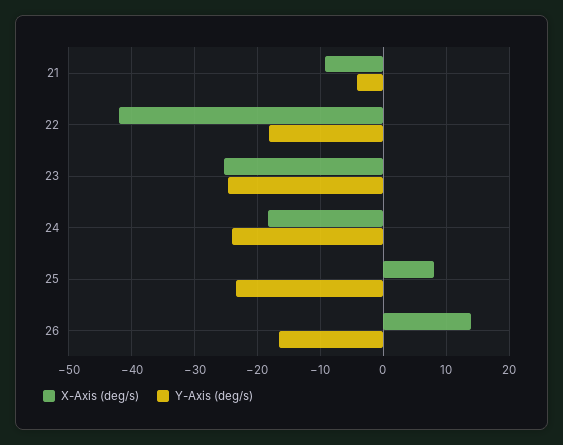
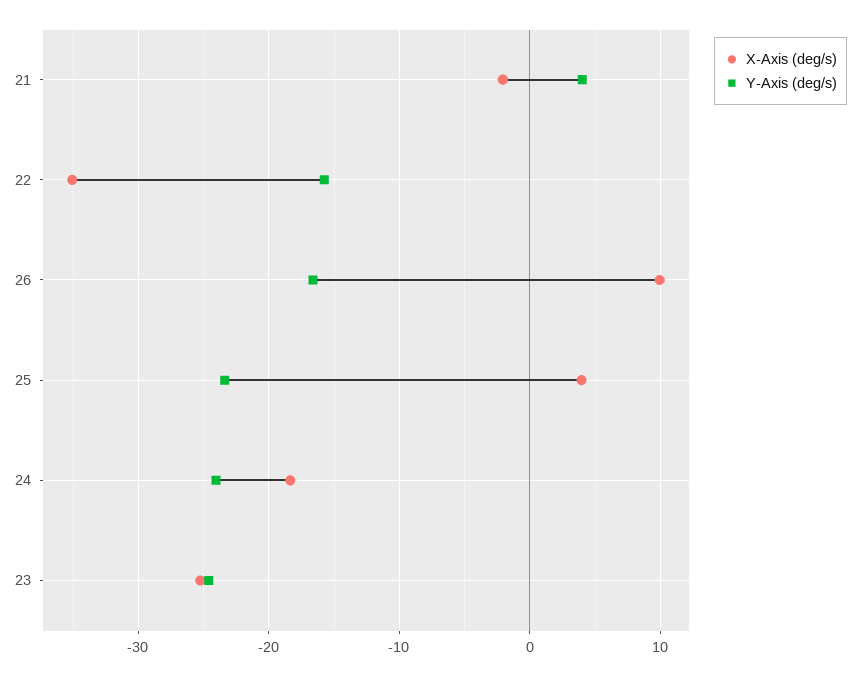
  {
    "X-Axis (deg/s)": {
-     "21": -9,
+     "21": -2,
-     "22": -42,
+     "22": -35,
      "23": -25,
      "24": -18,
-     "25": 8,
+     "25": 4,
-     "26": 14
+     "26": 10
    },
    "Y-Axis (deg/s)": {
-     "21": -4,
+     "21": 4,
-     "22": -18,
+     "22": -16,
      "23": -25,
      "24": -24,
      "25": -23,
      "26": -17
    }
  }

